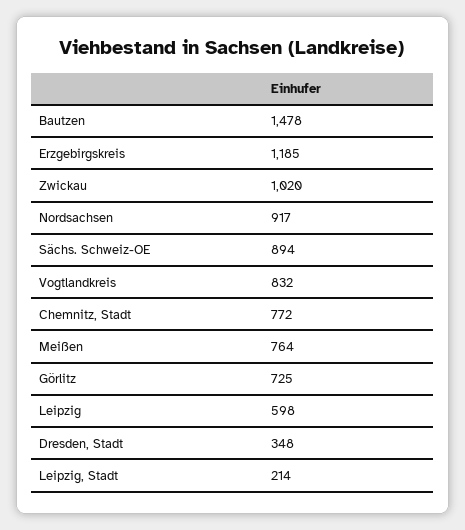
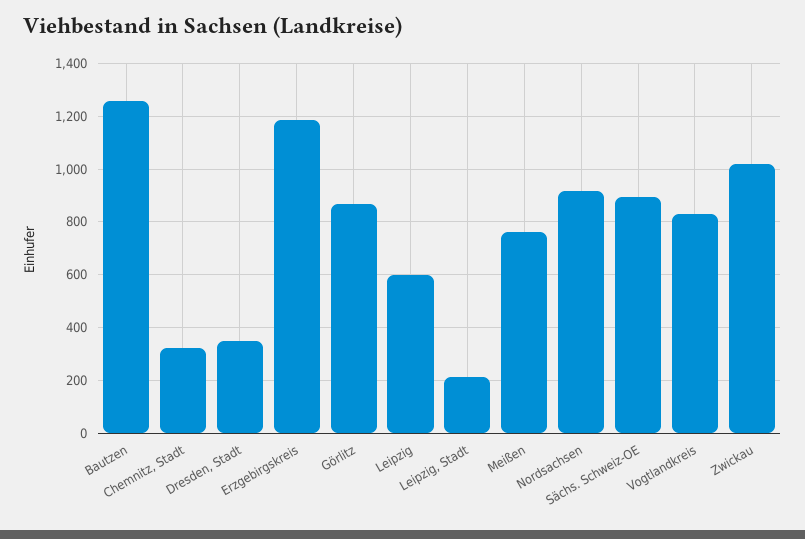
  {
-   "Bautzen": 1478,
+   "Bautzen": 1250,
    "Erzgebirgskreis": 1185,
    "Zwickau": 1020,
    "Nordsachsen": 917,
    "Sächs. Schweiz-OE": 894,
    "Vogtlandkreis": 832,
-   "Chemnitz, Stadt": 772,
+   "Chemnitz, Stadt": 325,
    "Meißen": 764,
-   "Görlitz": 725,
+   "Görlitz": 875,
    "Leipzig": 598,
    "Dresden, Stadt": 348,
    "Leipzig, Stadt": 214
  }

